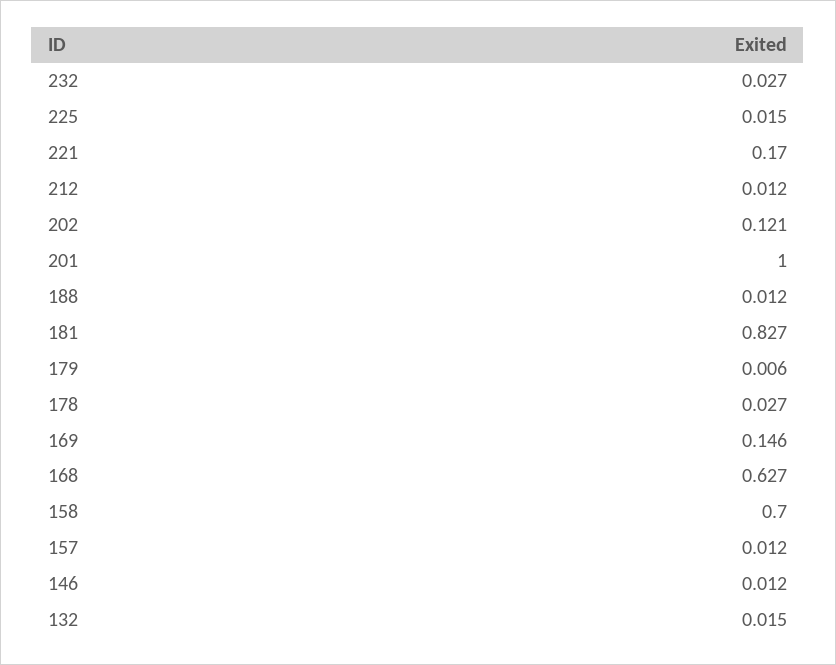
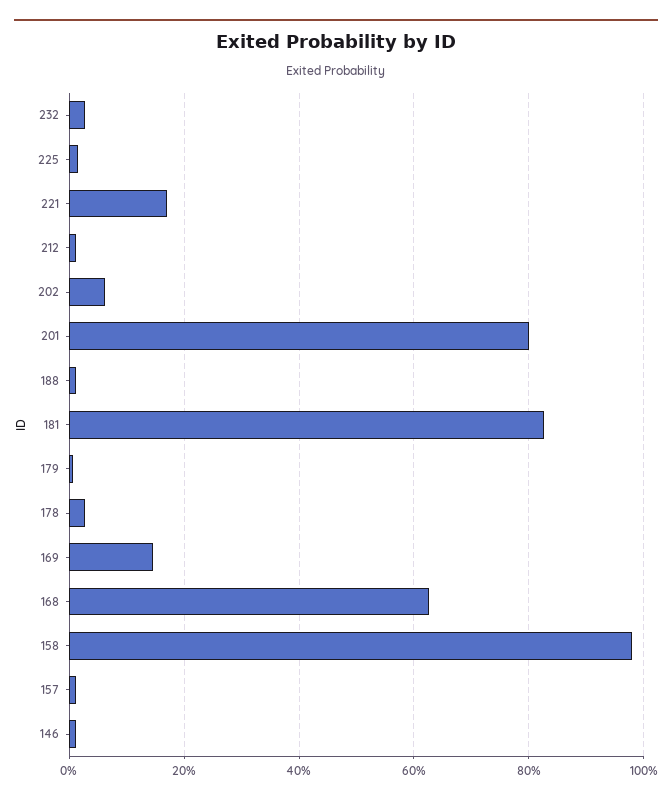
  {
    "232": 0.027,
    "225": 0.015,
    "221": 0.17,
    "212": 0.012,
-   "202": 0.121,
+   "202": 0.06,
-   "201": 1,
+   "201": 0.8,
    "188": 0.012,
    "181": 0.827,
    "179": 0.006,
    "178": 0.027,
    "169": 0.146,
    "168": 0.627,
-   "158": 0.7,
+   "158": 0.98,
    "157": 0.012,
-   "146": 0.012,
+   "146": 0.012
-   "132": 0.015
  }

